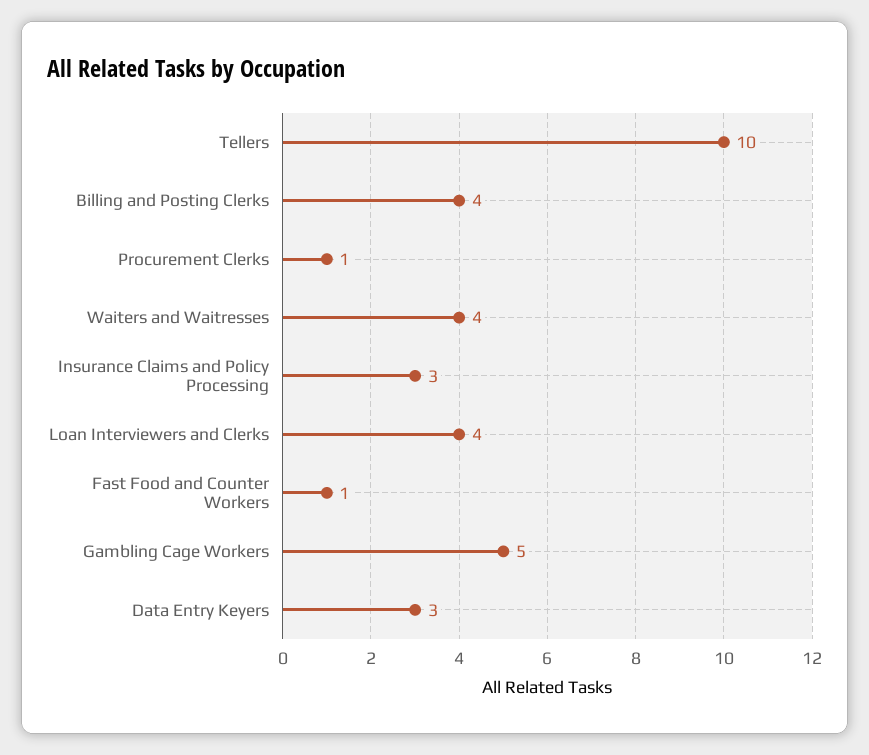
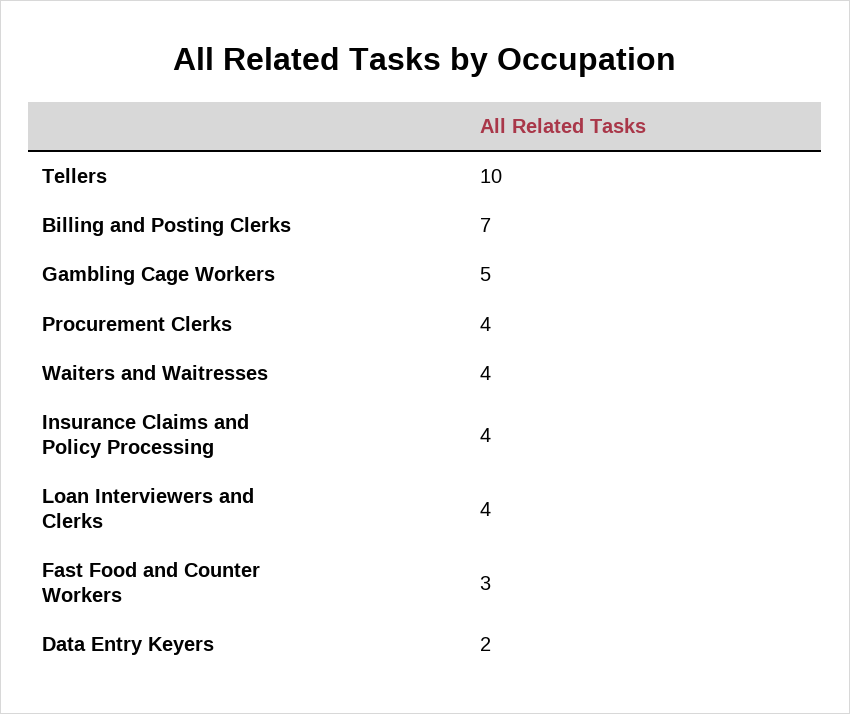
  {
    "Tellers": 10,
-   "Billing and Posting Clerks": 4,
+   "Billing and Posting Clerks": 7,
-   "Procurement Clerks": 1,
+   "Procurement Clerks": 4,
    "Waiters and Waitresses": 4,
-   "Insurance Claims and Policy Processing": 3,
+   "Insurance Claims and Policy Processing": 4,
    "Loan Interviewers and Clerks": 4,
-   "Fast Food and Counter Workers": 1,
+   "Fast Food and Counter Workers": 3,
    "Gambling Cage Workers": 5,
-   "Data Entry Keyers": 3
+   "Data Entry Keyers": 2
  }

